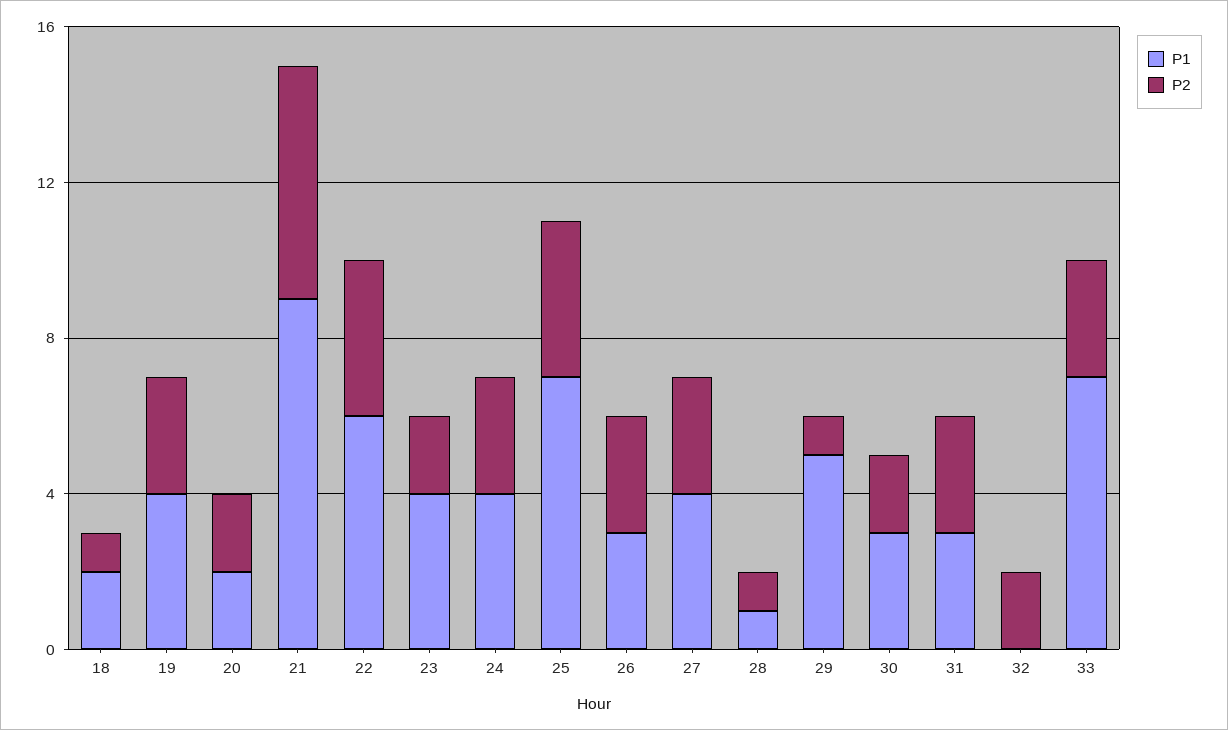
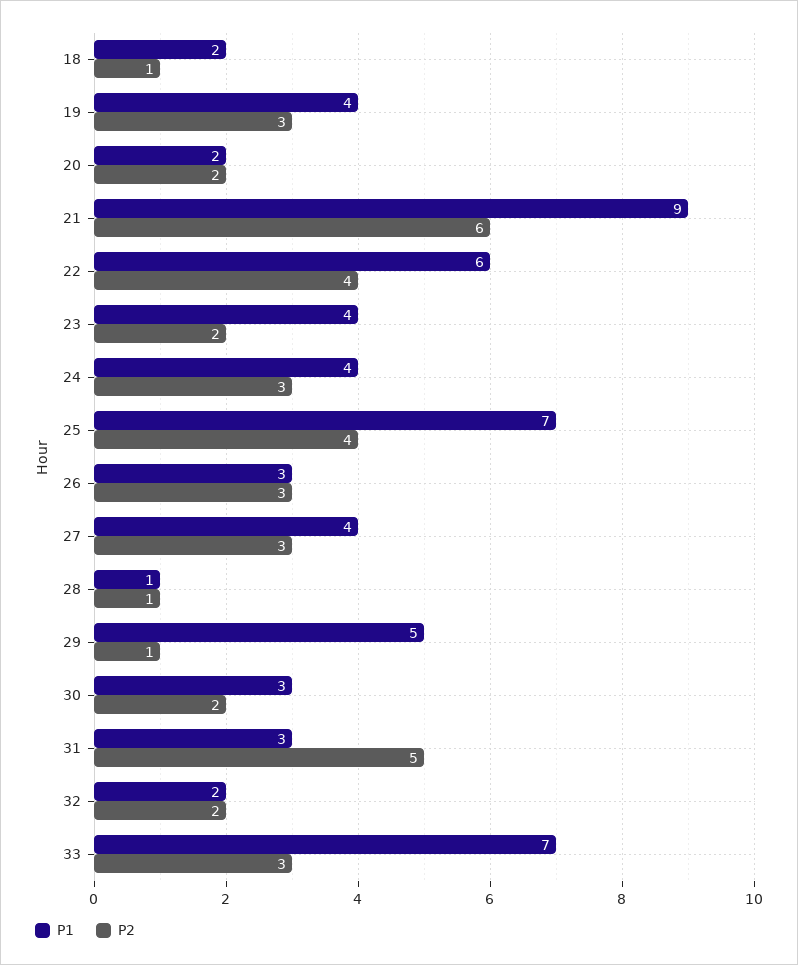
  {
    "P1": {
      "18": 2,
      "19": 4,
      "20": 2,
      "21": 9,
      "22": 6,
      "23": 4,
      "24": 4,
      "25": 7,
      "26": 3,
      "27": 4,
      "28": 1,
      "29": 5,
      "30": 3,
      "31": 3,
-     "32": 0,
+     "32": 2,
      "33": 7
    },
    "P2": {
      "18": 1,
      "19": 3,
      "20": 2,
      "21": 6,
      "22": 4,
      "23": 2,
      "24": 3,
      "25": 4,
      "26": 3,
      "27": 3,
      "28": 1,
      "29": 1,
      "30": 2,
-     "31": 3,
+     "31": 5,
      "32": 2,
      "33": 3
    }
  }

